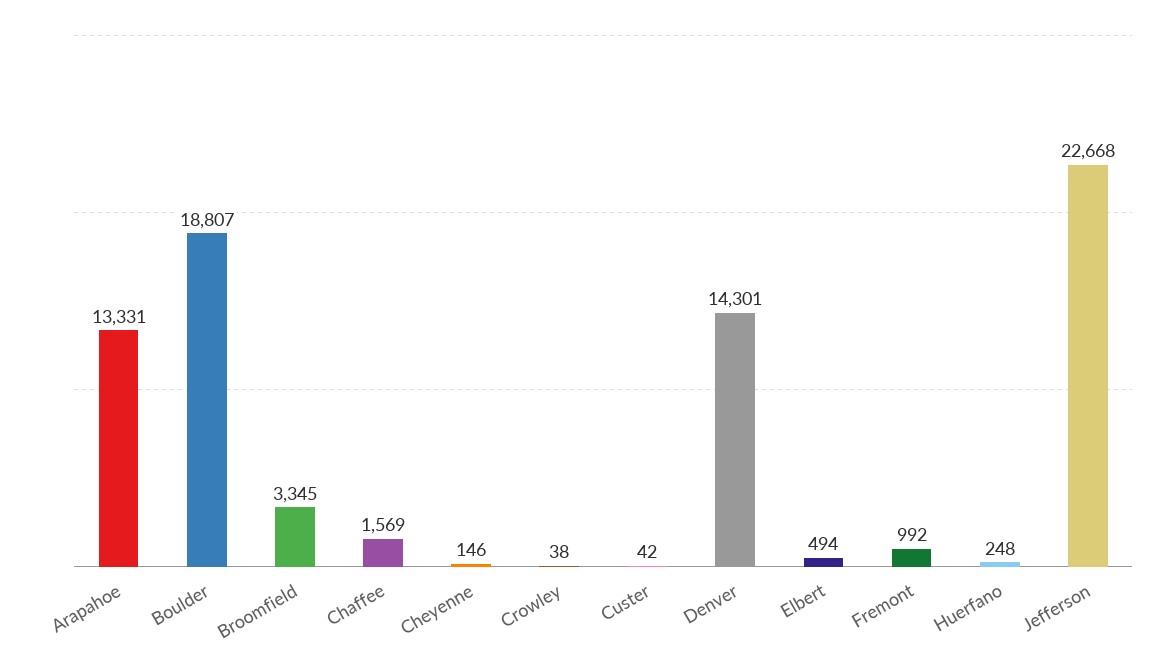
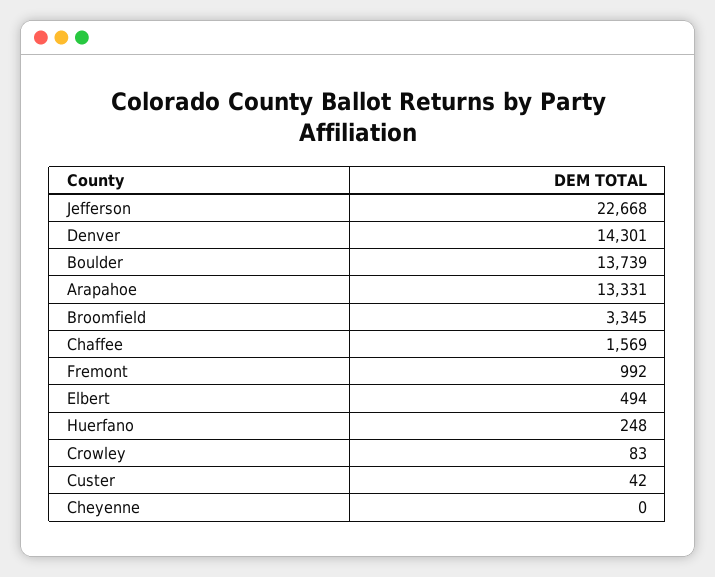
  {
    "Arapahoe": 13331,
-   "Boulder": 18807,
+   "Boulder": 13739,
    "Broomfield": 3345,
    "Chaffee": 1569,
-   "Cheyenne": 146,
+   "Cheyenne": 0,
-   "Crowley": 38,
+   "Crowley": 83,
    "Custer": 42,
    "Denver": 14301,
    "Elbert": 494,
    "Fremont": 992,
    "Huerfano": 248,
    "Jefferson": 22668
  }

